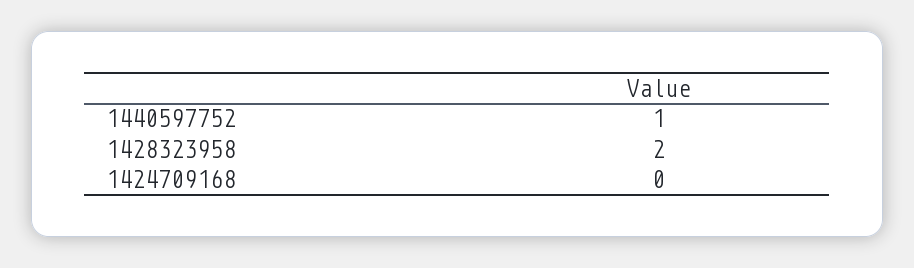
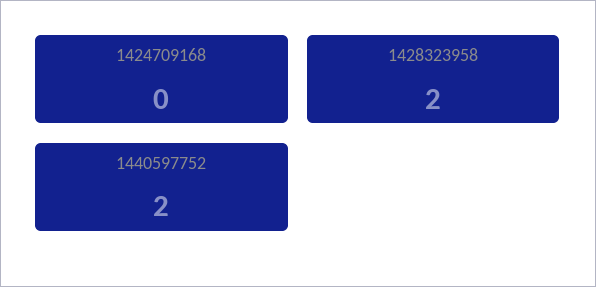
  {
-   "1440597752": 1,
+   "1440597752": 2,
    "1428323958": 2,
    "1424709168": 0
  }

